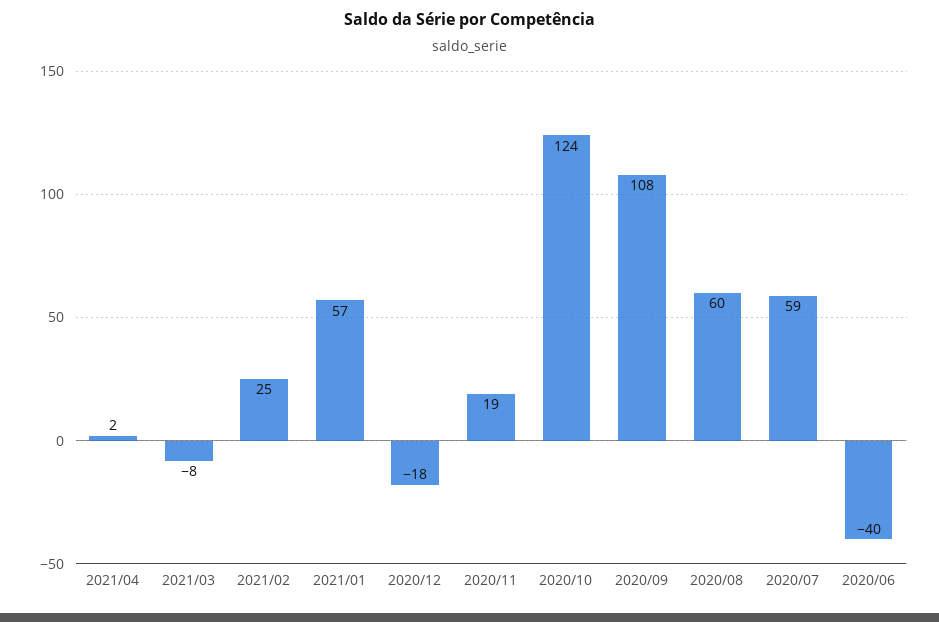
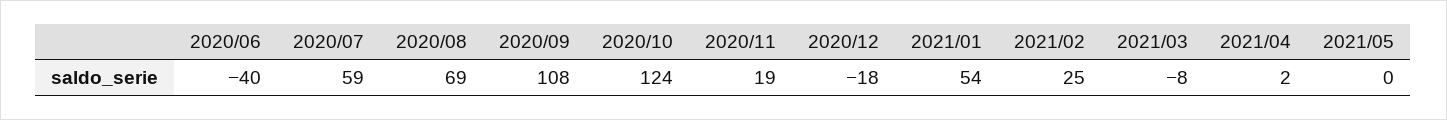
  {
    "2021/04": 2,
    "2021/03": -8,
    "2021/02": 25,
-   "2021/01": 57,
+   "2021/01": 54,
    "2020/12": -18,
    "2020/11": 19,
    "2020/10": 124,
    "2020/09": 108,
-   "2020/08": 60,
+   "2020/08": 69,
    "2020/07": 59,
-   "2020/06": -40
+   "2020/06": -40,
+   "2021/05": 0
  }

